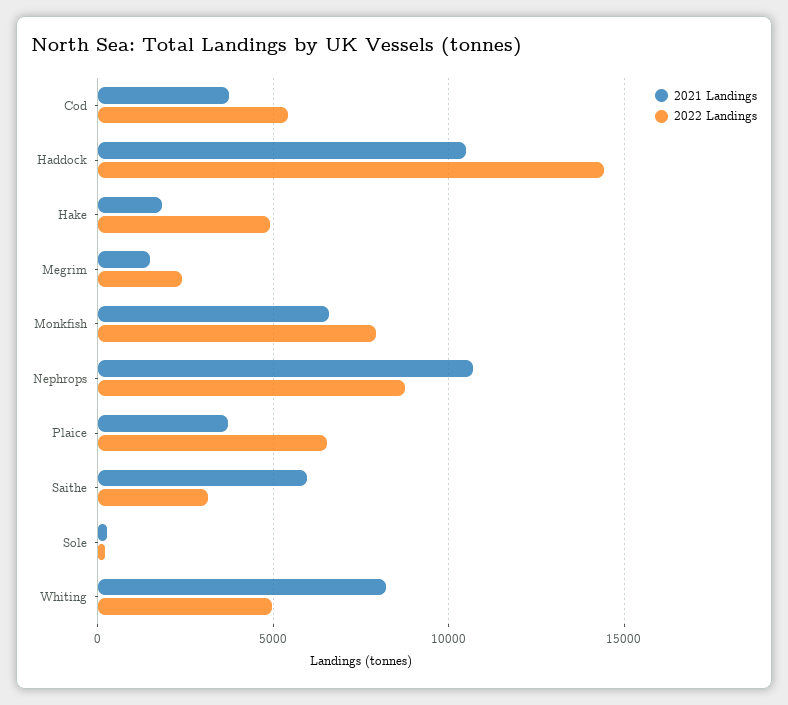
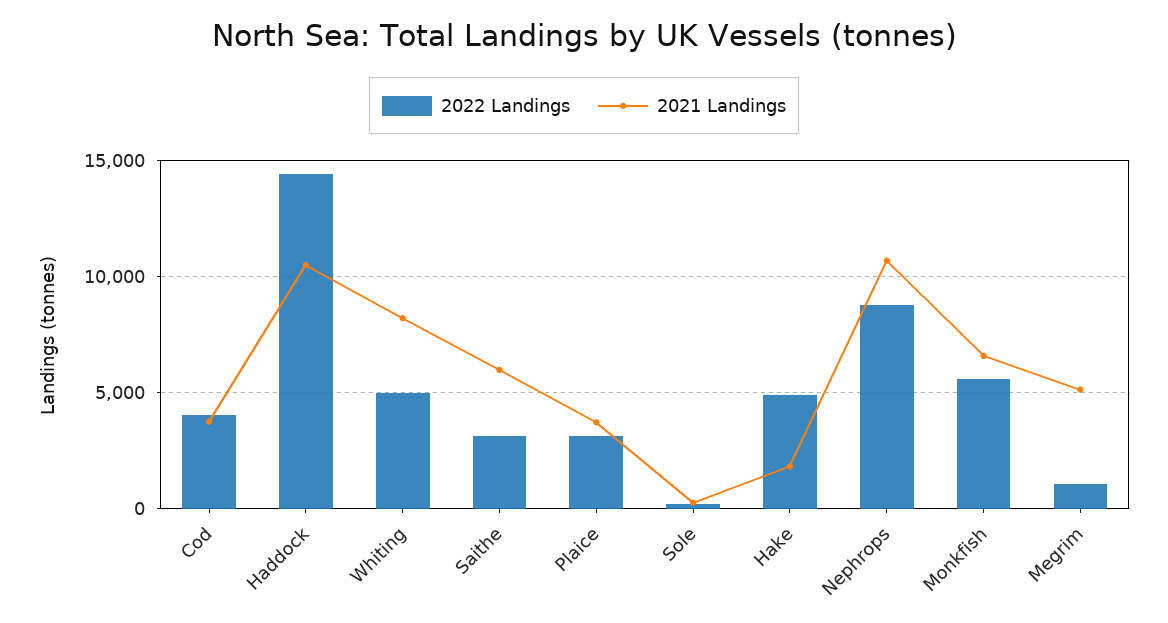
  {
    "2021 Landings": {
      "Cod": 3500,
      "Haddock": 10500,
      "Hake": 2000,
-     "Megrim": 1500,
+     "Megrim": 5000,
      "Monkfish": 6500,
      "Nephrops": 10500,
      "Plaice": 3500,
      "Saithe": 6000,
      "Sole": 500,
      "Whiting": 8000
    },
    "2022 Landings": {
-     "Cod": 5500,
+     "Cod": 4000,
      "Haddock": 14500,
      "Hake": 5000,
-     "Megrim": 2500,
+     "Megrim": 1000,
-     "Monkfish": 8000,
+     "Monkfish": 5500,
      "Nephrops": 9000,
-     "Plaice": 6500,
+     "Plaice": 3000,
      "Saithe": 3000,
      "Sole": 0,
      "Whiting": 5000
    }
  }

